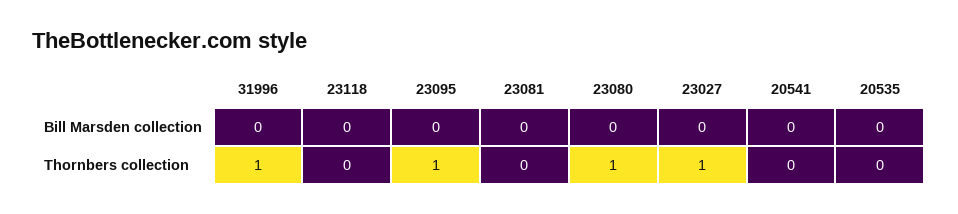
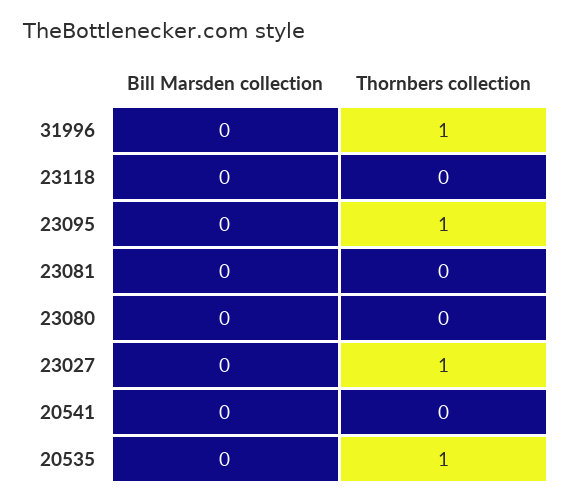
  {
    "31996": {
      "Bill Marsden collection": 0,
      "Thornbers collection": 1
    },
    "23118": {
      "Bill Marsden collection": 0,
      "Thornbers collection": 0
    },
    "23095": {
      "Bill Marsden collection": 0,
      "Thornbers collection": 1
    },
    "23081": {
      "Bill Marsden collection": 0,
      "Thornbers collection": 0
    },
    "23080": {
      "Bill Marsden collection": 0,
-     "Thornbers collection": 1
+     "Thornbers collection": 0
    },
    "23027": {
      "Bill Marsden collection": 0,
      "Thornbers collection": 1
    },
    "20541": {
      "Bill Marsden collection": 0,
      "Thornbers collection": 0
    },
    "20535": {
      "Bill Marsden collection": 0,
-     "Thornbers collection": 0
+     "Thornbers collection": 1
    }
  }

